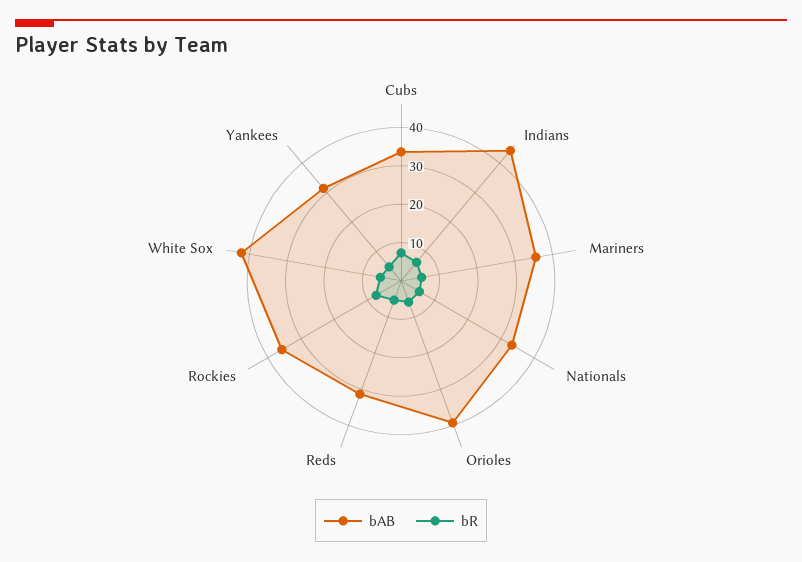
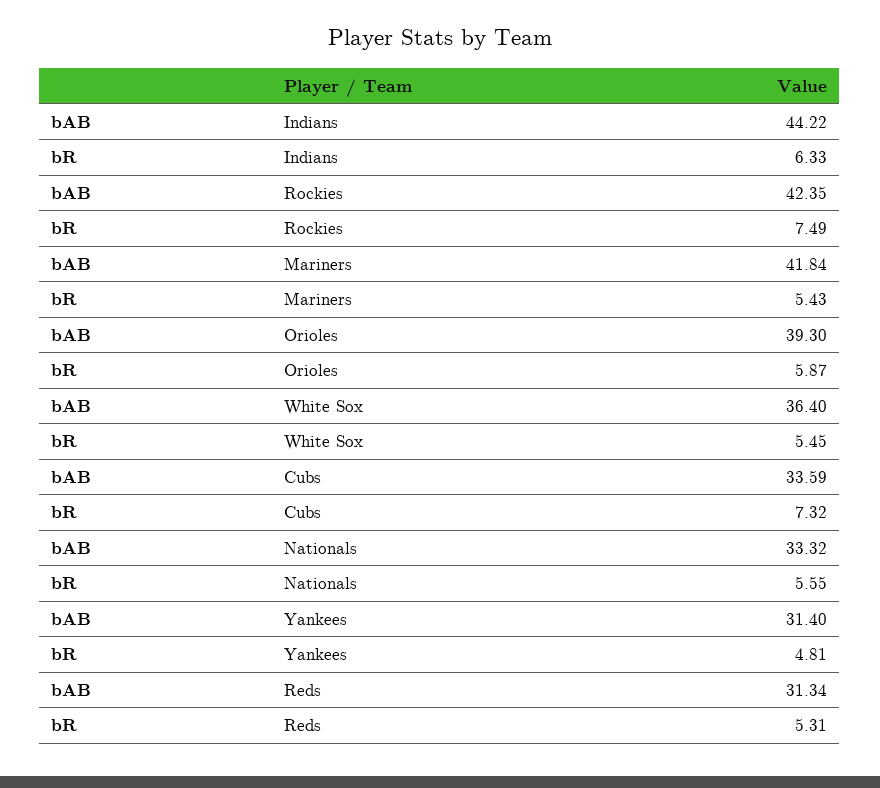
  {
    "bAB": {
      "Cubs": 33.59,
      "Indians": 44.22,
-     "Mariners": 35,
+     "Mariners": 41.84,
      "Nationals": 33.32,
      "Orioles": 39.3,
      "Reds": 31.34,
-     "Rockies": 35,
+     "Rockies": 42.35,
-     "White Sox": 42.5,
+     "White Sox": 36.4,
      "Yankees": 31.4
    },
    "bR": {
      "Cubs": 7.32,
      "Indians": 6.33,
      "Mariners": 5.43,
      "Nationals": 5.55,
      "Orioles": 5.87,
      "Reds": 5.31,
      "Rockies": 7.49,
      "White Sox": 5.45,
      "Yankees": 4.81
    }
  }

